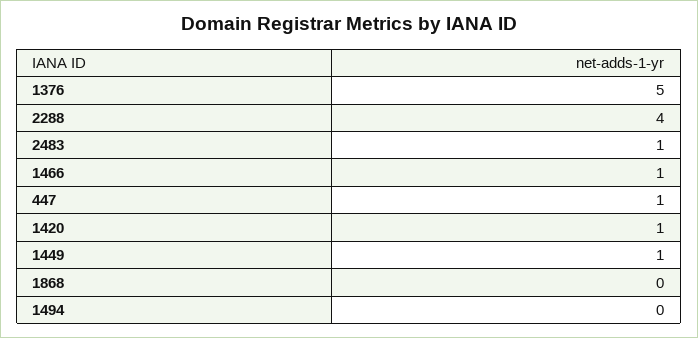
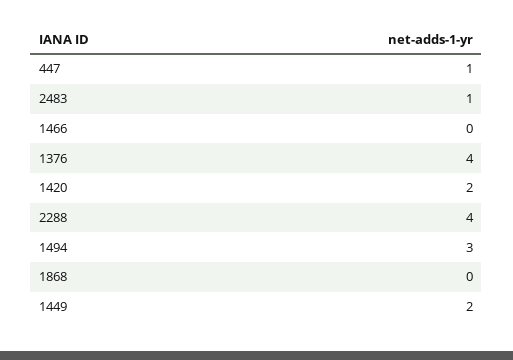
  {
-   "1376": 5,
+   "1376": 4,
    "2288": 4,
    "2483": 1,
-   "1466": 1,
+   "1466": 0,
    "447": 1,
-   "1420": 1,
+   "1420": 2,
-   "1449": 1,
+   "1449": 2,
    "1868": 0,
-   "1494": 0
+   "1494": 3
  }

